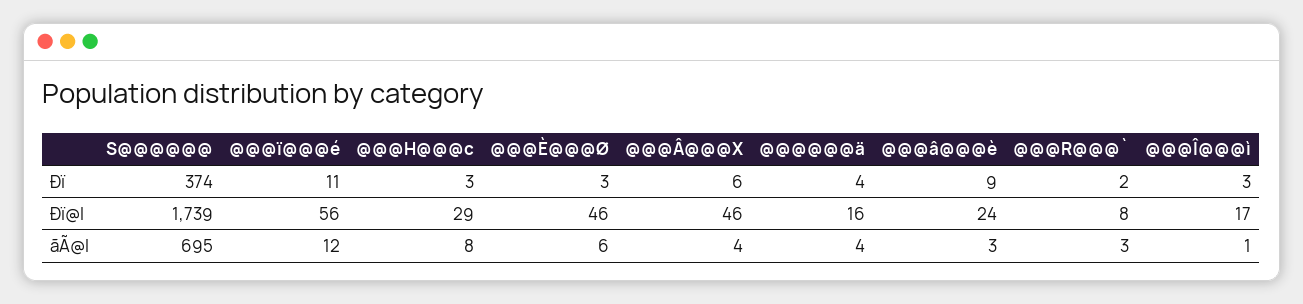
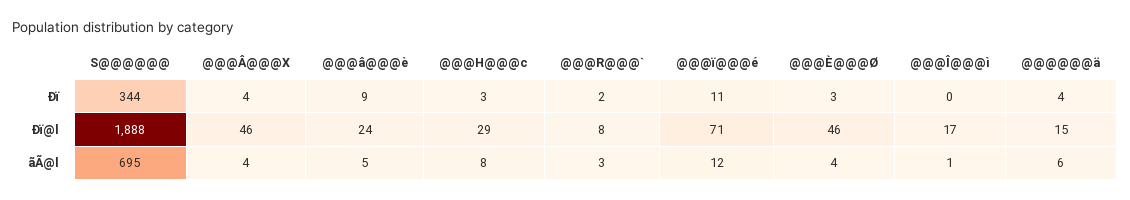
  {
    "S@@@@@@": {
-     "Ðï": 374,
+     "Ðï": 344,
-     "Ðï@l": 1739,
+     "Ðï@l": 1888,
      "ãÃ@l": 695
    },
    "@@@ï@@@é": {
      "Ðï": 11,
-     "Ðï@l": 56,
+     "Ðï@l": 71,
      "ãÃ@l": 12
    },
    "@@@H@@@c": {
      "Ðï": 3,
      "Ðï@l": 29,
      "ãÃ@l": 8
    },
    "@@@È@@@Ø": {
      "Ðï": 3,
      "Ðï@l": 46,
-     "ãÃ@l": 6
+     "ãÃ@l": 4
    },
    "@@@Â@@@X": {
-     "Ðï": 6,
+     "Ðï": 4,
      "Ðï@l": 46,
      "ãÃ@l": 4
    },
    "@@@@@@ä": {
      "Ðï": 4,
-     "Ðï@l": 16,
+     "Ðï@l": 15,
-     "ãÃ@l": 4
+     "ãÃ@l": 6
    },
    "@@@â@@@è": {
      "Ðï": 9,
      "Ðï@l": 24,
-     "ãÃ@l": 3
+     "ãÃ@l": 5
    },
    "@@@R@@@`": {
      "Ðï": 2,
      "Ðï@l": 8,
      "ãÃ@l": 3
    },
    "@@@Î@@@ì": {
-     "Ðï": 3,
+     "Ðï": 0,
      "Ðï@l": 17,
      "ãÃ@l": 1
    }
  }

